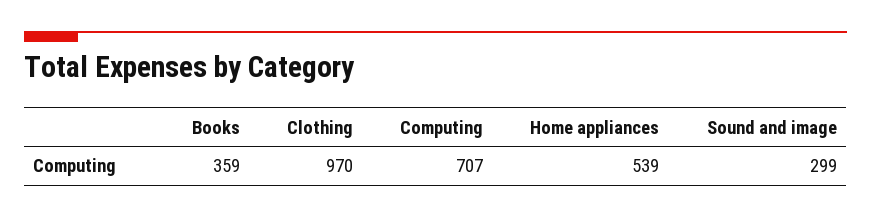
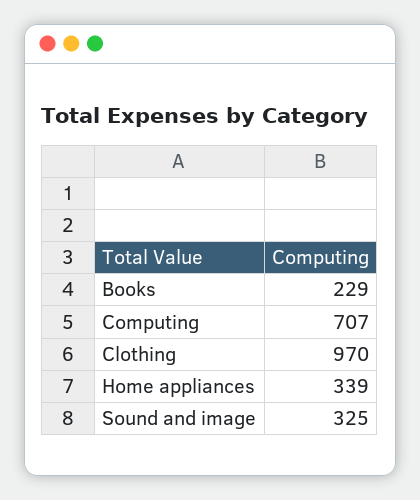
  {
-   "Books": 359,
+   "Books": 229,
    "Clothing": 970,
    "Computing": 707,
-   "Home appliances": 539,
+   "Home appliances": 339,
-   "Sound and image": 299
+   "Sound and image": 325
  }

